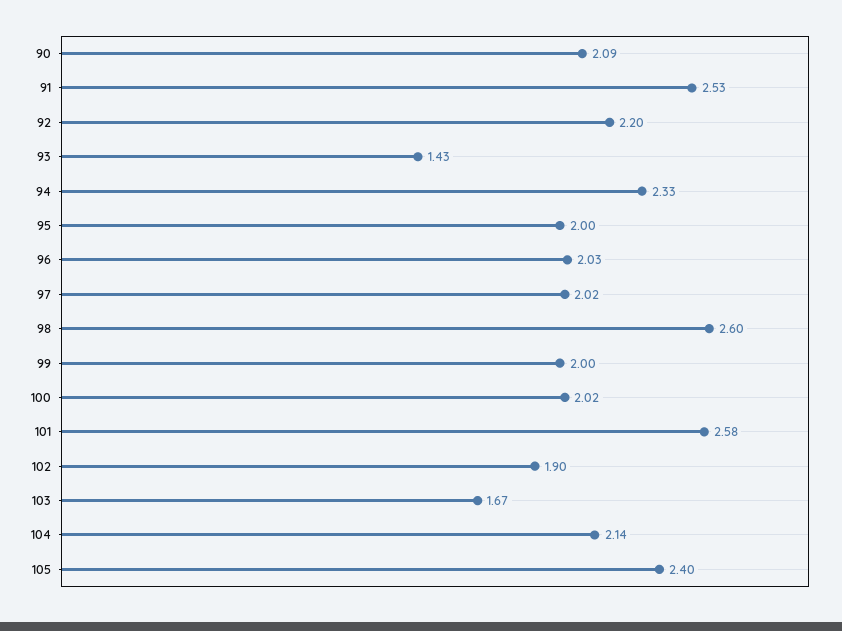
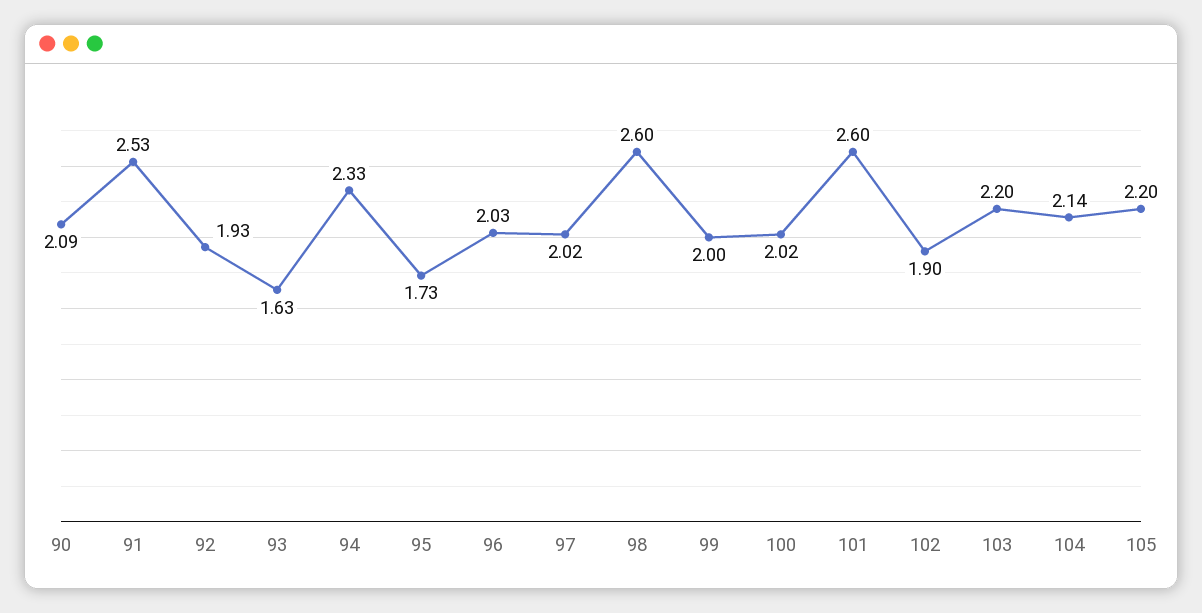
  {
    "90": 2.09,
    "91": 2.53,
-   "92": 2.2,
+   "92": 1.93,
-   "93": 1.43,
+   "93": 1.63,
    "94": 2.33,
-   "95": 2,
+   "95": 1.73,
    "96": 2.03,
    "97": 2.02,
    "98": 2.6,
    "99": 2,
    "100": 2.02,
-   "101": 2.58,
+   "101": 2.6,
    "102": 1.9,
-   "103": 1.67,
+   "103": 2.2,
    "104": 2.14,
-   "105": 2.4
+   "105": 2.2
  }

